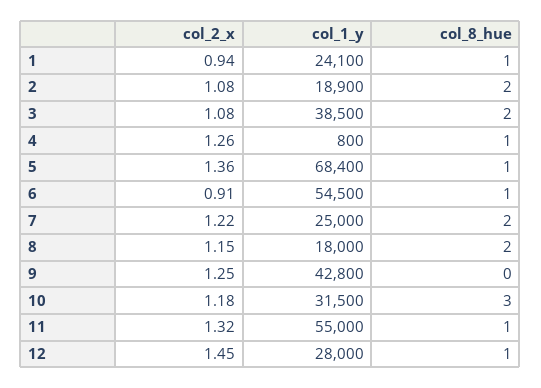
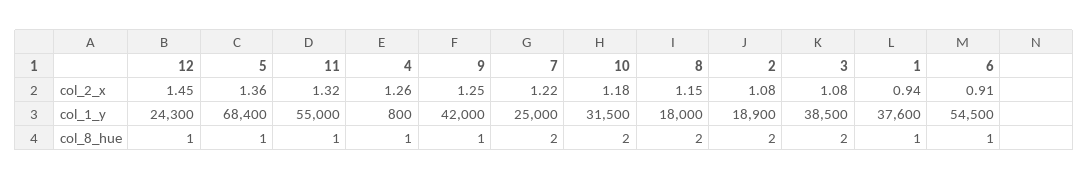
  {
    "col_2_x": {
      "1": 0.94,
      "2": 1.08,
      "3": 1.08,
      "4": 1.26,
      "5": 1.36,
      "6": 0.91,
      "7": 1.22,
      "8": 1.15,
      "9": 1.25,
      "10": 1.18,
      "11": 1.32,
      "12": 1.45
    },
    "col_1_y": {
-     "1": 24100,
+     "1": 37600,
      "2": 18900,
      "3": 38500,
      "4": 800,
      "5": 68400,
      "6": 54500,
      "7": 25000,
      "8": 18000,
-     "9": 42800,
+     "9": 42000,
      "10": 31500,
      "11": 55000,
-     "12": 28000
+     "12": 24300
    },
    "col_8_hue": {
      "1": 1,
      "2": 2,
      "3": 2,
      "4": 1,
      "5": 1,
      "6": 1,
      "7": 2,
      "8": 2,
-     "9": 0,
+     "9": 1,
-     "10": 3,
+     "10": 2,
      "11": 1,
      "12": 1
    }
  }

